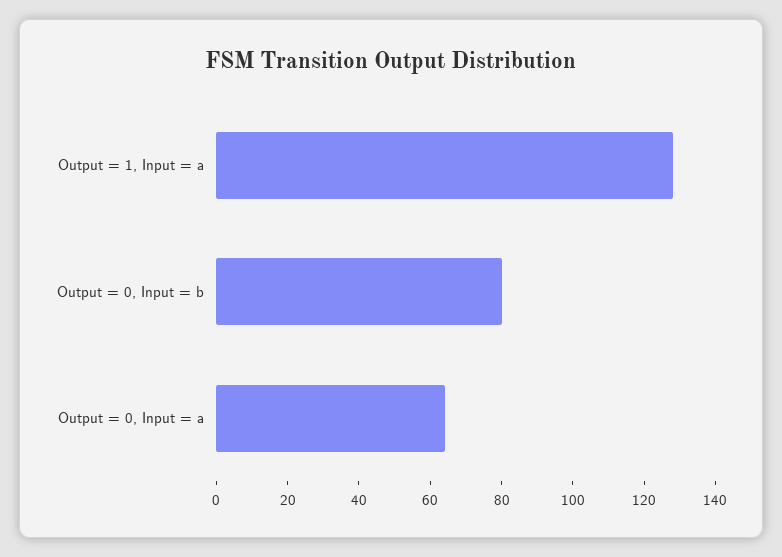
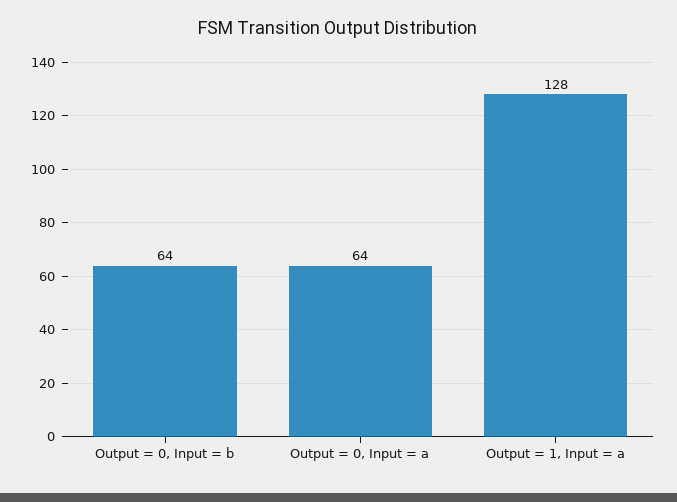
  {
    "Output = 1, Input = a": 128,
-   "Output = 0, Input = b": 80,
+   "Output = 0, Input = b": 64,
    "Output = 0, Input = a": 64
  }

